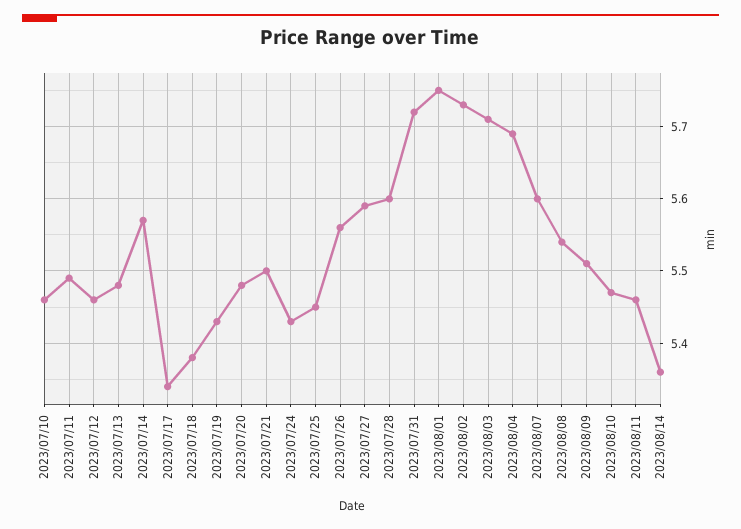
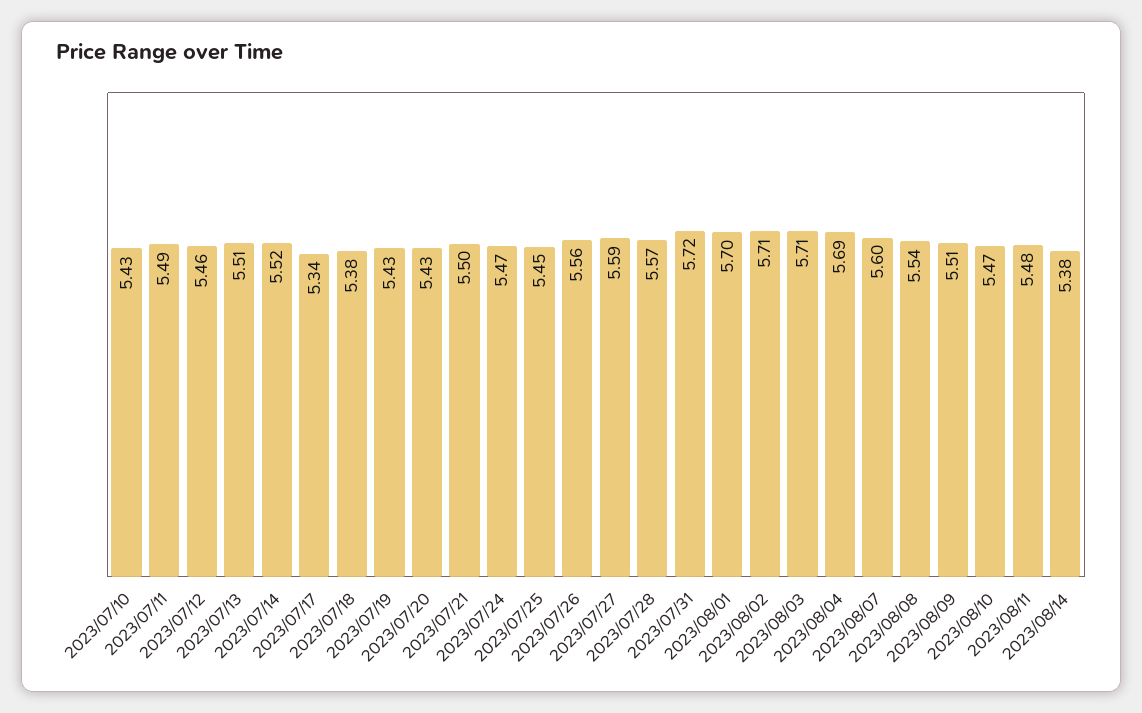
  {
-   "2023/07/10": 5.46,
+   "2023/07/10": 5.43,
    "2023/07/11": 5.49,
    "2023/07/12": 5.46,
-   "2023/07/13": 5.48,
+   "2023/07/13": 5.51,
-   "2023/07/14": 5.57,
+   "2023/07/14": 5.52,
    "2023/07/17": 5.34,
    "2023/07/18": 5.38,
    "2023/07/19": 5.43,
-   "2023/07/20": 5.48,
+   "2023/07/20": 5.43,
    "2023/07/21": 5.5,
-   "2023/07/24": 5.43,
+   "2023/07/24": 5.47,
    "2023/07/25": 5.45,
    "2023/07/26": 5.56,
    "2023/07/27": 5.59,
-   "2023/07/28": 5.6,
+   "2023/07/28": 5.57,
    "2023/07/31": 5.72,
-   "2023/08/01": 5.75,
+   "2023/08/01": 5.7,
-   "2023/08/02": 5.73,
+   "2023/08/02": 5.71,
    "2023/08/03": 5.71,
    "2023/08/04": 5.69,
    "2023/08/07": 5.6,
    "2023/08/08": 5.54,
    "2023/08/09": 5.51,
    "2023/08/10": 5.47,
-   "2023/08/11": 5.46,
+   "2023/08/11": 5.48,
-   "2023/08/14": 5.36
+   "2023/08/14": 5.38
  }

